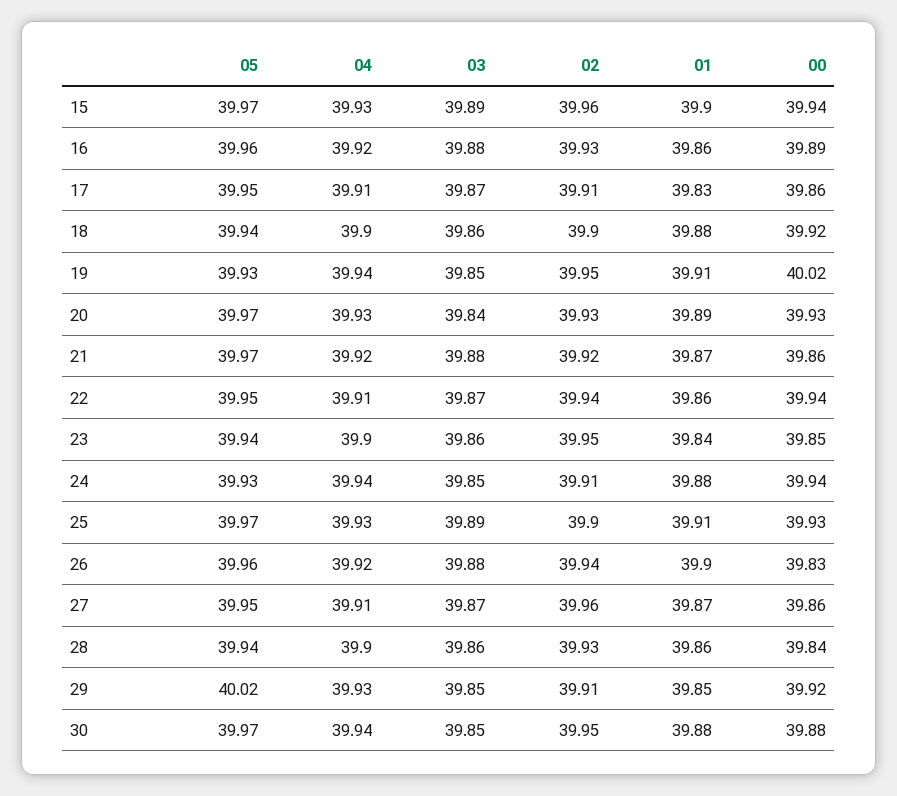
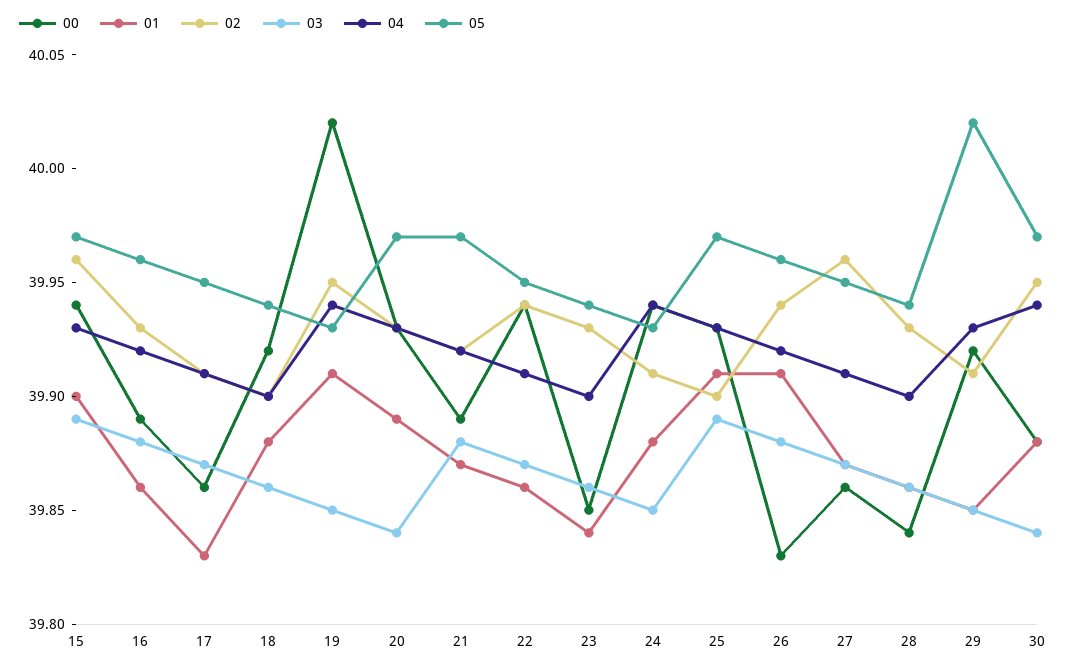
  {
    "05": {
      "15": 39.97,
      "16": 39.96,
      "17": 39.95,
      "18": 39.94,
      "19": 39.93,
      "20": 39.97,
      "21": 39.97,
      "22": 39.95,
      "23": 39.94,
      "24": 39.93,
      "25": 39.97,
      "26": 39.96,
      "27": 39.95,
      "28": 39.94,
      "29": 40.02,
      "30": 39.97
    },
    "04": {
      "15": 39.93,
      "16": 39.92,
      "17": 39.91,
      "18": 39.9,
      "19": 39.94,
      "20": 39.93,
      "21": 39.92,
      "22": 39.91,
      "23": 39.9,
      "24": 39.94,
      "25": 39.93,
      "26": 39.92,
      "27": 39.91,
      "28": 39.9,
      "29": 39.93,
      "30": 39.94
    },
    "03": {
      "15": 39.89,
      "16": 39.88,
      "17": 39.87,
      "18": 39.86,
      "19": 39.85,
      "20": 39.84,
      "21": 39.88,
      "22": 39.87,
      "23": 39.86,
      "24": 39.85,
      "25": 39.89,
      "26": 39.88,
      "27": 39.87,
      "28": 39.86,
      "29": 39.85,
-     "30": 39.85
+     "30": 39.84
    },
    "02": {
      "15": 39.96,
      "16": 39.93,
      "17": 39.91,
      "18": 39.9,
      "19": 39.95,
      "20": 39.93,
      "21": 39.92,
      "22": 39.94,
-     "23": 39.95,
+     "23": 39.93,
      "24": 39.91,
      "25": 39.9,
      "26": 39.94,
      "27": 39.96,
      "28": 39.93,
      "29": 39.91,
      "30": 39.95
    },
    "01": {
      "15": 39.9,
      "16": 39.86,
      "17": 39.83,
      "18": 39.88,
      "19": 39.91,
      "20": 39.89,
      "21": 39.87,
      "22": 39.86,
      "23": 39.84,
      "24": 39.88,
      "25": 39.91,
-     "26": 39.9,
+     "26": 39.91,
      "27": 39.87,
      "28": 39.86,
      "29": 39.85,
      "30": 39.88
    },
    "00": {
      "15": 39.94,
      "16": 39.89,
      "17": 39.86,
      "18": 39.92,
      "19": 40.02,
      "20": 39.93,
-     "21": 39.86,
+     "21": 39.89,
      "22": 39.94,
      "23": 39.85,
      "24": 39.94,
      "25": 39.93,
      "26": 39.83,
      "27": 39.86,
      "28": 39.84,
      "29": 39.92,
      "30": 39.88
    }
  }

